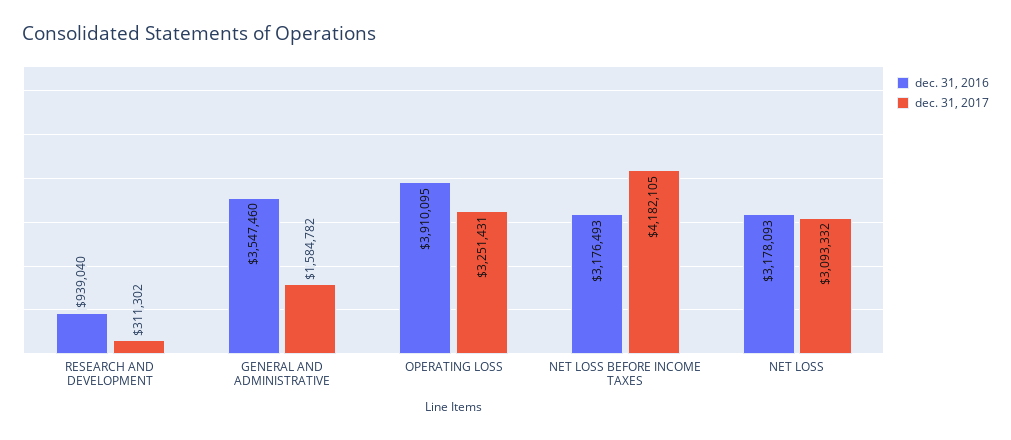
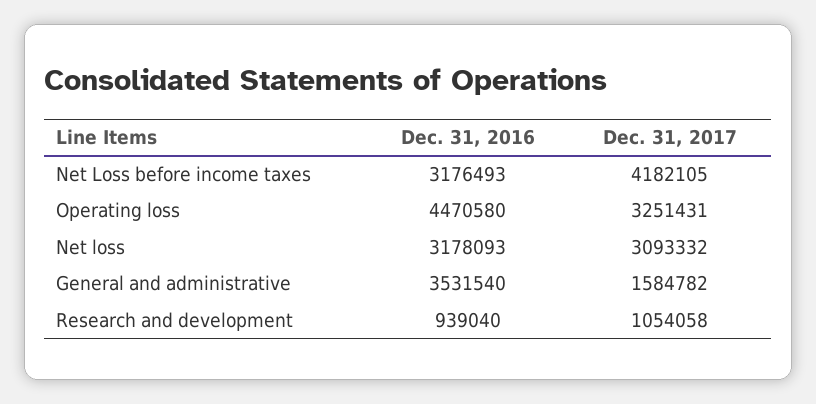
  {
    "dec. 31, 2016": {
      "RESEARCH AND DEVELOPMENT": 939040,
-     "GENERAL AND ADMINISTRATIVE": 3547460,
+     "GENERAL AND ADMINISTRATIVE": 3531540,
-     "OPERATING LOSS": 3910095,
+     "OPERATING LOSS": 4470580,
      "NET LOSS BEFORE INCOME TAXES": 3176493,
      "NET LOSS": 3178093
    },
    "dec. 31, 2017": {
-     "RESEARCH AND DEVELOPMENT": 311302,
+     "RESEARCH AND DEVELOPMENT": 1054058,
      "GENERAL AND ADMINISTRATIVE": 1584782,
      "OPERATING LOSS": 3251431,
      "NET LOSS BEFORE INCOME TAXES": 4182105,
      "NET LOSS": 3093332
    }
  }

